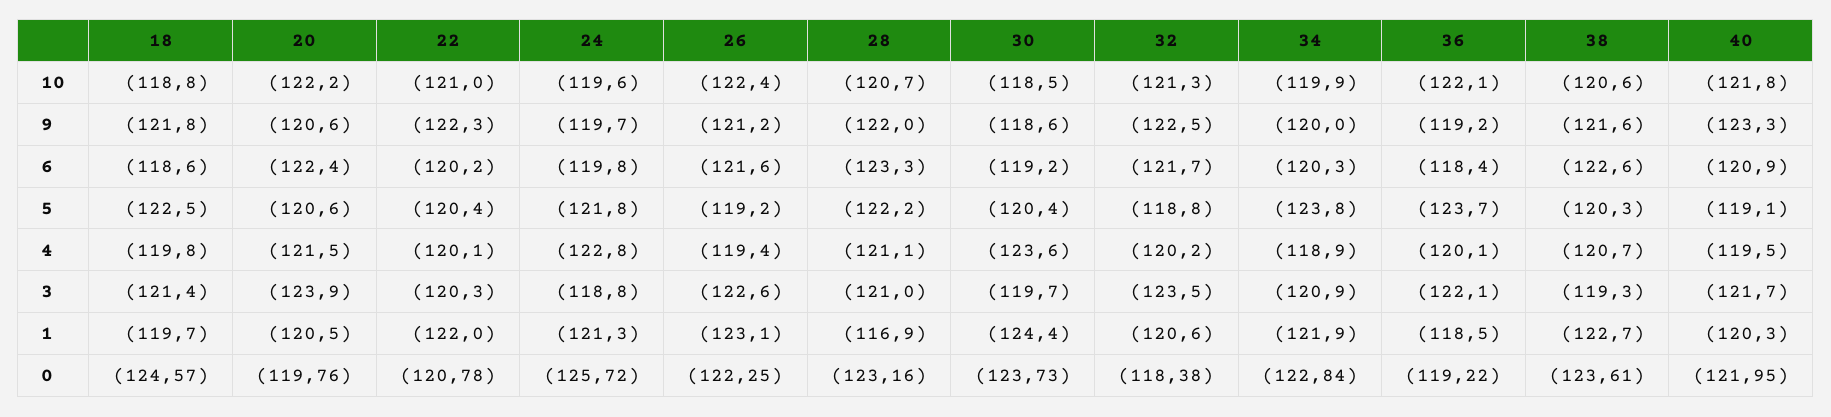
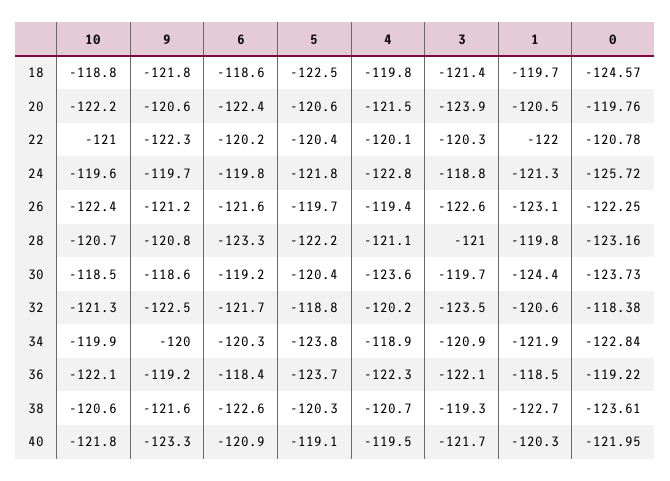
  {
    "18": {
      "10": -118.8,
      "9": -121.8,
      "6": -118.6,
      "5": -122.5,
      "4": -119.8,
      "3": -121.4,
      "1": -119.7,
      "0": -124.57
    },
    "20": {
      "10": -122.2,
      "9": -120.6,
      "6": -122.4,
      "5": -120.6,
      "4": -121.5,
      "3": -123.9,
      "1": -120.5,
      "0": -119.76
    },
    "22": {
      "10": -121,
      "9": -122.3,
      "6": -120.2,
      "5": -120.4,
      "4": -120.1,
      "3": -120.3,
      "1": -122,
      "0": -120.78
    },
    "24": {
      "10": -119.6,
      "9": -119.7,
      "6": -119.8,
      "5": -121.8,
      "4": -122.8,
      "3": -118.8,
      "1": -121.3,
      "0": -125.72
    },
    "26": {
      "10": -122.4,
      "9": -121.2,
      "6": -121.6,
-     "5": -119.2,
+     "5": -119.7,
      "4": -119.4,
      "3": -122.6,
      "1": -123.1,
      "0": -122.25
    },
    "28": {
      "10": -120.7,
-     "9": -122,
+     "9": -120.8,
      "6": -123.3,
      "5": -122.2,
      "4": -121.1,
      "3": -121,
-     "1": -116.9,
+     "1": -119.8,
      "0": -123.16
    },
    "30": {
      "10": -118.5,
      "9": -118.6,
      "6": -119.2,
      "5": -120.4,
      "4": -123.6,
      "3": -119.7,
      "1": -124.4,
      "0": -123.73
    },
    "32": {
      "10": -121.3,
      "9": -122.5,
      "6": -121.7,
      "5": -118.8,
      "4": -120.2,
      "3": -123.5,
      "1": -120.6,
      "0": -118.38
    },
    "34": {
      "10": -119.9,
      "9": -120,
      "6": -120.3,
      "5": -123.8,
      "4": -118.9,
      "3": -120.9,
      "1": -121.9,
      "0": -122.84
    },
    "36": {
      "10": -122.1,
      "9": -119.2,
      "6": -118.4,
      "5": -123.7,
-     "4": -120.1,
+     "4": -122.3,
      "3": -122.1,
      "1": -118.5,
      "0": -119.22
    },
    "38": {
      "10": -120.6,
      "9": -121.6,
      "6": -122.6,
      "5": -120.3,
      "4": -120.7,
      "3": -119.3,
      "1": -122.7,
      "0": -123.61
    },
    "40": {
      "10": -121.8,
      "9": -123.3,
      "6": -120.9,
      "5": -119.1,
      "4": -119.5,
      "3": -121.7,
      "1": -120.3,
      "0": -121.95
    }
  }

